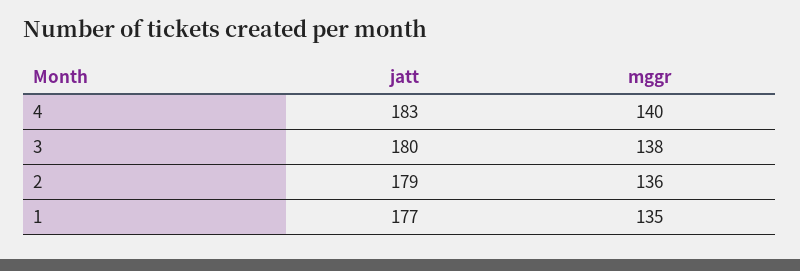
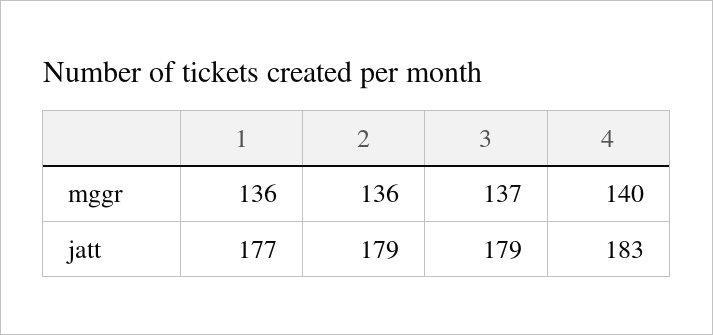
  {
    "jatt": {
      "4": 183,
-     "3": 180,
+     "3": 179,
      "2": 179,
      "1": 177
    },
    "mggr": {
      "4": 140,
-     "3": 138,
+     "3": 137,
      "2": 136,
-     "1": 135
+     "1": 136
    }
  }

